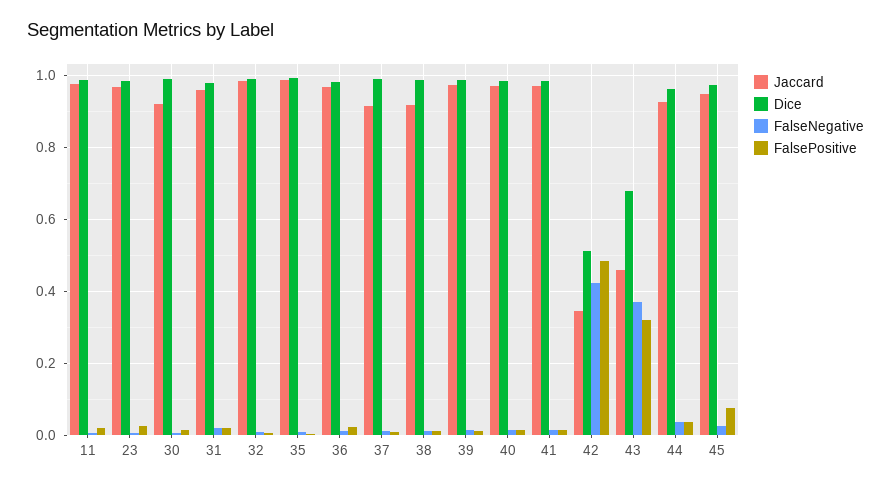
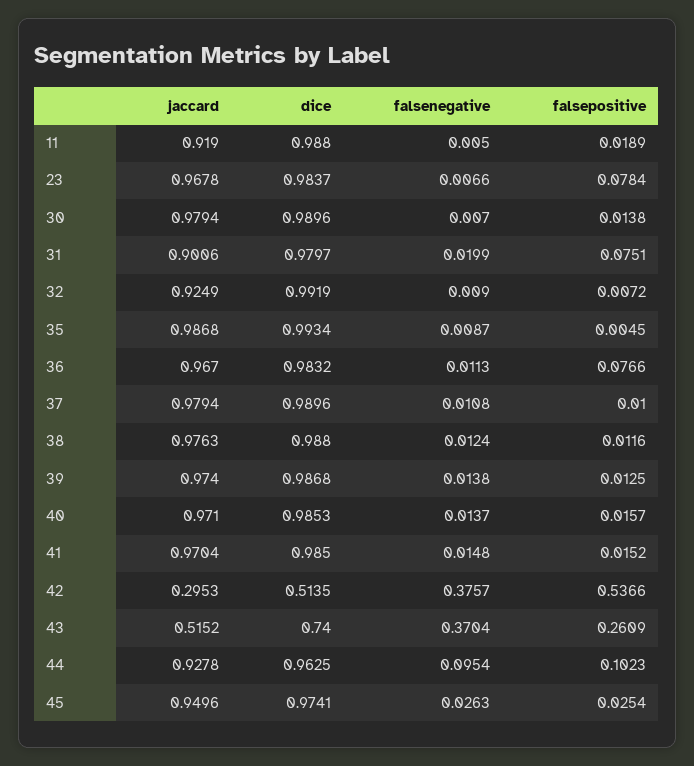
  {
    "Jaccard": {
-     "11": 0.98,
+     "11": 0.919,
      "23": 0.9678,
-     "30": 0.92,
+     "30": 0.9794,
-     "31": 0.96,
+     "31": 0.9006,
-     "32": 0.98,
+     "32": 0.9249,
      "35": 0.9868,
      "36": 0.967,
-     "37": 0.92,
+     "37": 0.9794,
-     "38": 0.92,
+     "38": 0.9763,
      "39": 0.974,
      "40": 0.971,
      "41": 0.9704,
-     "42": 0.34,
+     "42": 0.2953,
-     "43": 0.46,
+     "43": 0.5152,
      "44": 0.9278,
      "45": 0.9496
    },
    "Dice": {
      "11": 0.988,
      "23": 0.9837,
      "30": 0.9896,
      "31": 0.9797,
      "32": 0.9919,
      "35": 0.9934,
      "36": 0.9832,
      "37": 0.9896,
      "38": 0.988,
      "39": 0.9868,
      "40": 0.9853,
      "41": 0.985,
      "42": 0.5135,
-     "43": 0.68,
+     "43": 0.74,
      "44": 0.9625,
      "45": 0.9741
    },
    "FalseNegative": {
      "11": 0.005,
      "23": 0.0066,
      "30": 0.007,
      "31": 0.0199,
      "32": 0.009,
      "35": 0.0087,
      "36": 0.0113,
      "37": 0.0108,
      "38": 0.0124,
      "39": 0.0138,
      "40": 0.0137,
      "41": 0.0148,
-     "42": 0.42,
+     "42": 0.3757,
      "43": 0.3704,
-     "44": 0.04,
+     "44": 0.0954,
      "45": 0.0263
    },
    "FalsePositive": {
      "11": 0.0189,
-     "23": 0.02,
+     "23": 0.0784,
      "30": 0.0138,
-     "31": 0.02,
+     "31": 0.0751,
      "32": 0.0072,
      "35": 0.0045,
-     "36": 0.02,
+     "36": 0.0766,
      "37": 0.01,
      "38": 0.0116,
      "39": 0.0125,
      "40": 0.0157,
      "41": 0.0152,
-     "42": 0.48,
+     "42": 0.5366,
-     "43": 0.32,
+     "43": 0.2609,
-     "44": 0.04,
+     "44": 0.1023,
-     "45": 0.08
+     "45": 0.0254
    }
  }

